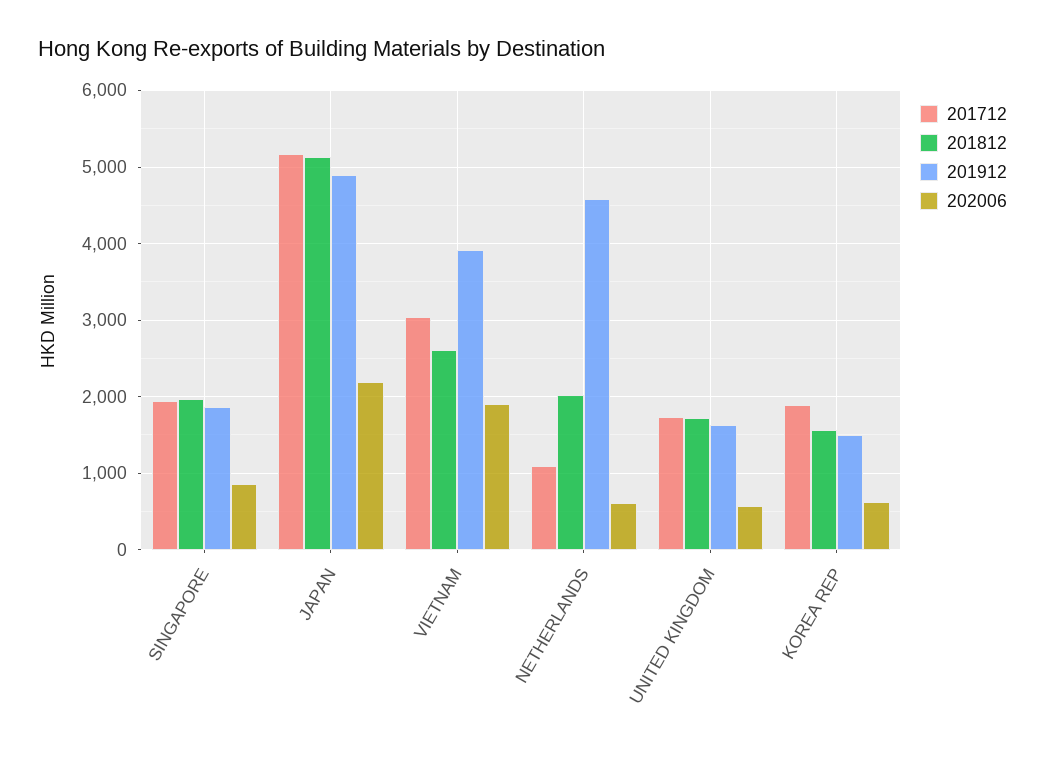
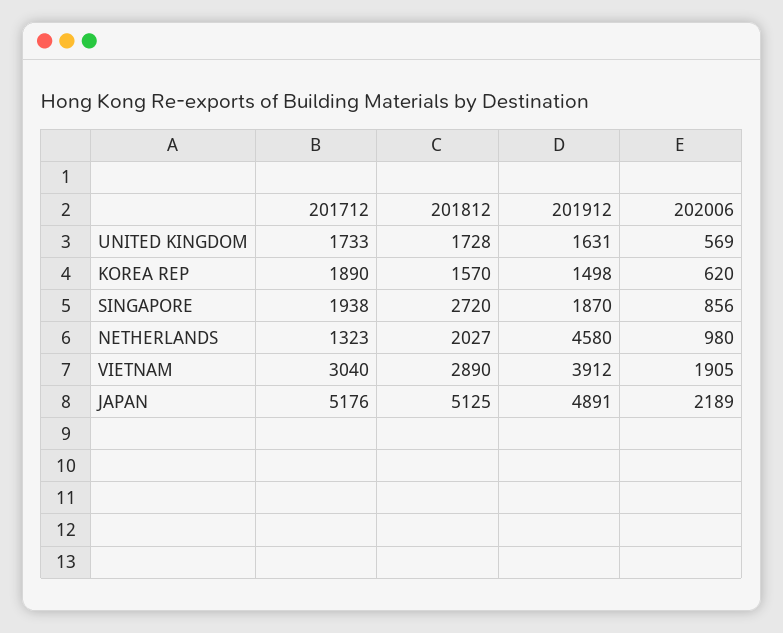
  {
    "201712": {
      "SINGAPORE": 1938,
      "JAPAN": 5176,
      "VIETNAM": 3040,
-     "NETHERLANDS": 1100,
+     "NETHERLANDS": 1323,
      "UNITED KINGDOM": 1733,
      "KOREA REP": 1890
    },
    "201812": {
-     "SINGAPORE": 2000,
+     "SINGAPORE": 2720,
      "JAPAN": 5125,
-     "VIETNAM": 2600,
+     "VIETNAM": 2890,
      "NETHERLANDS": 2027,
      "UNITED KINGDOM": 1728,
      "KOREA REP": 1570
    },
    "201912": {
      "SINGAPORE": 1870,
      "JAPAN": 4891,
      "VIETNAM": 3912,
      "NETHERLANDS": 4580,
      "UNITED KINGDOM": 1631,
      "KOREA REP": 1498
    },
    "202006": {
      "SINGAPORE": 856,
      "JAPAN": 2189,
      "VIETNAM": 1905,
-     "NETHERLANDS": 600,
+     "NETHERLANDS": 980,
      "UNITED KINGDOM": 569,
      "KOREA REP": 620
    }
  }

